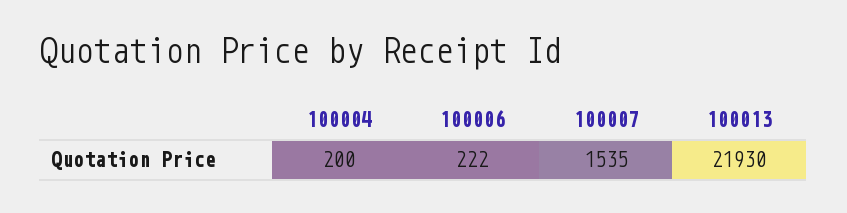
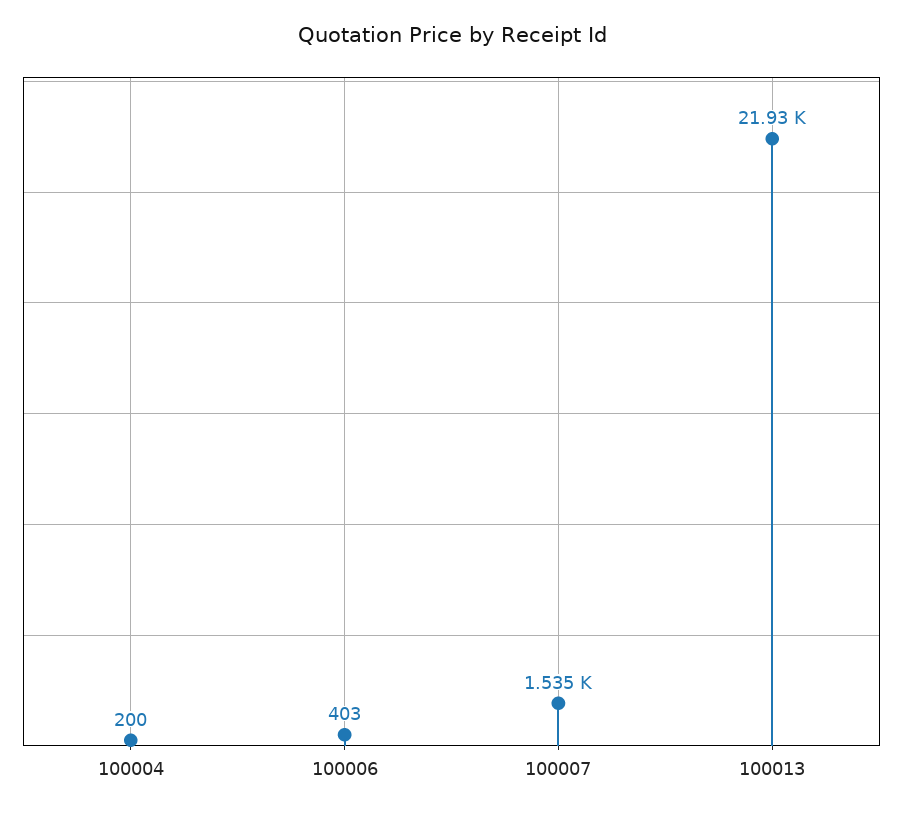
  {
    "100004": 200,
-   "100006": 222,
+   "100006": 403,
    "100007": 1535,
    "100013": 21930
  }

